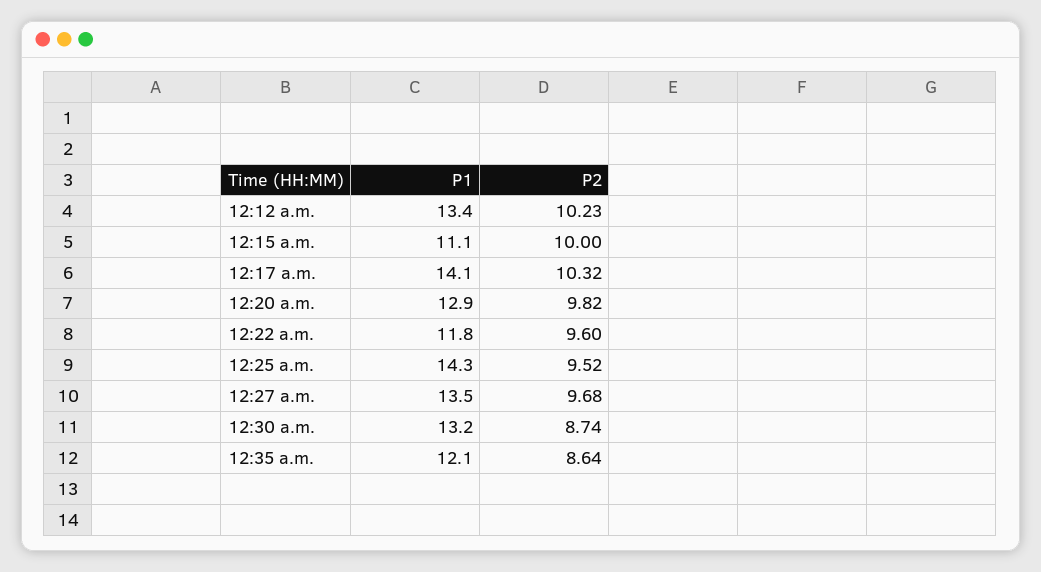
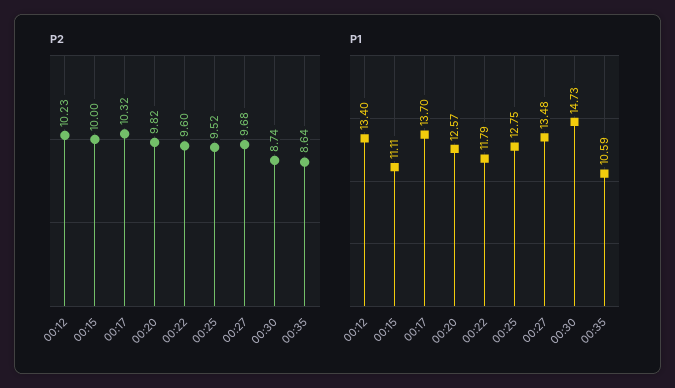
  {
    "P1": {
      "12:12 a.m.": 13.4,
      "12:15 a.m.": 11.11,
-     "12:17 a.m.": 14.1,
+     "12:17 a.m.": 13.7,
-     "12:20 a.m.": 12.9,
+     "12:20 a.m.": 12.57,
      "12:22 a.m.": 11.79,
-     "12:25 a.m.": 14.3,
+     "12:25 a.m.": 12.75,
      "12:27 a.m.": 13.48,
-     "12:30 a.m.": 13.2,
+     "12:30 a.m.": 14.73,
-     "12:35 a.m.": 12.1
+     "12:35 a.m.": 10.59
    },
    "P2": {
      "12:12 a.m.": 10.23,
      "12:15 a.m.": 10,
      "12:17 a.m.": 10.32,
      "12:20 a.m.": 9.82,
      "12:22 a.m.": 9.6,
      "12:25 a.m.": 9.52,
      "12:27 a.m.": 9.68,
      "12:30 a.m.": 8.74,
      "12:35 a.m.": 8.64
    }
  }

